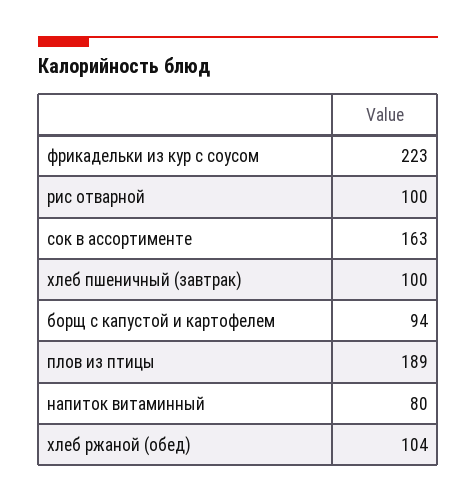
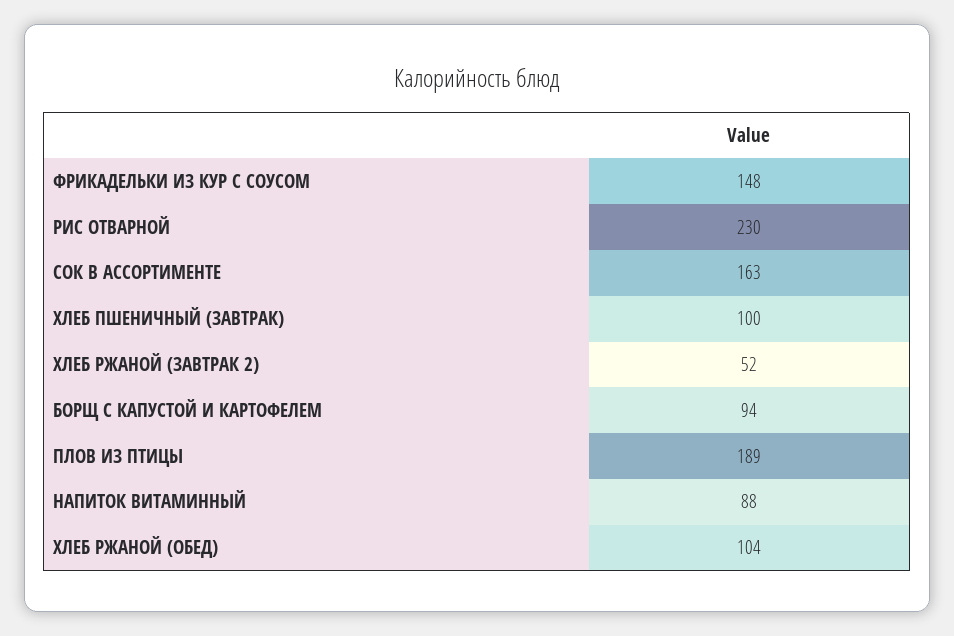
  {
-   "фрикадельки из кур с соусом": 223,
+   "фрикадельки из кур с соусом": 148,
-   "рис отварной": 100,
+   "рис отварной": 230,
    "сок в ассортименте": 163,
    "хлеб пшеничный (завтрак)": 100,
    "борщ с капустой и картофелем": 94,
    "плов из птицы": 189,
-   "напиток витаминный": 80,
+   "напиток витаминный": 88,
-   "хлеб ржаной (обед)": 104
+   "хлеб ржаной (обед)": 104,
+   "ХЛЕБ РЖАНОЙ (ЗАВТРАК 2)": 52
  }

